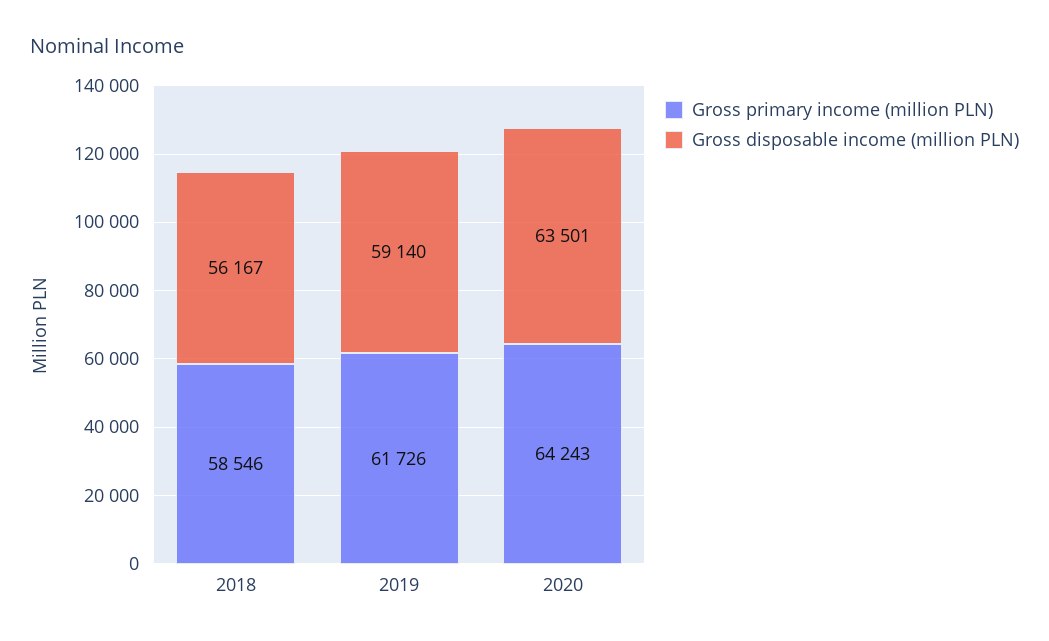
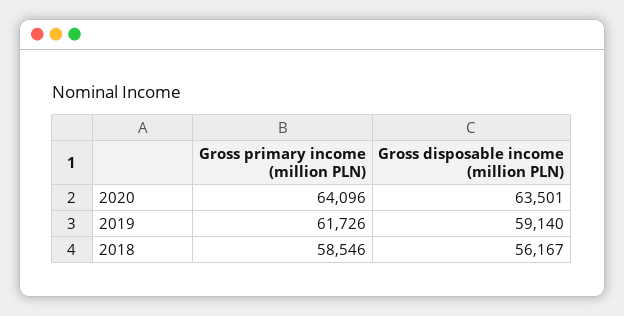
  {
    "Gross primary income (million PLN)": {
      "2018": 58546,
      "2019": 61726,
-     "2020": 64243
+     "2020": 64096
    },
    "Gross disposable income (million PLN)": {
      "2018": 56167,
      "2019": 59140,
      "2020": 63501
    }
  }

